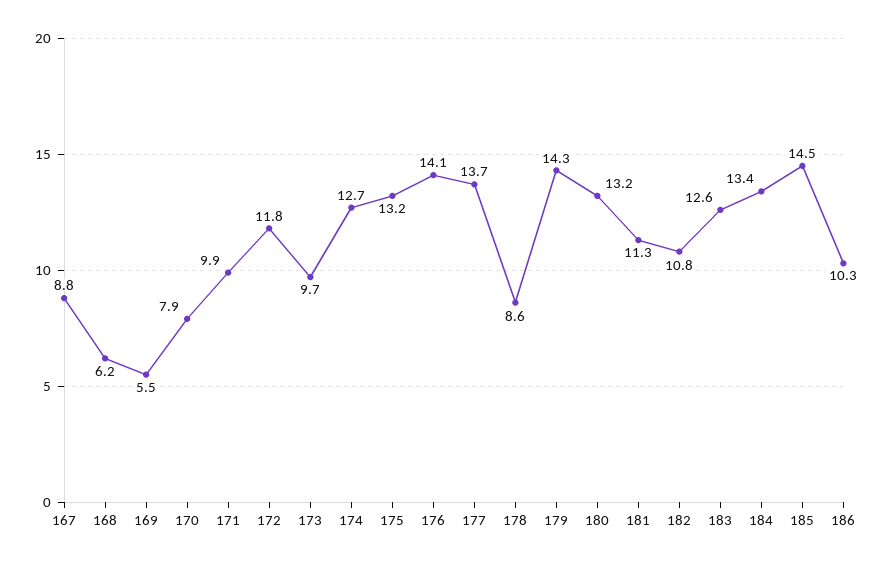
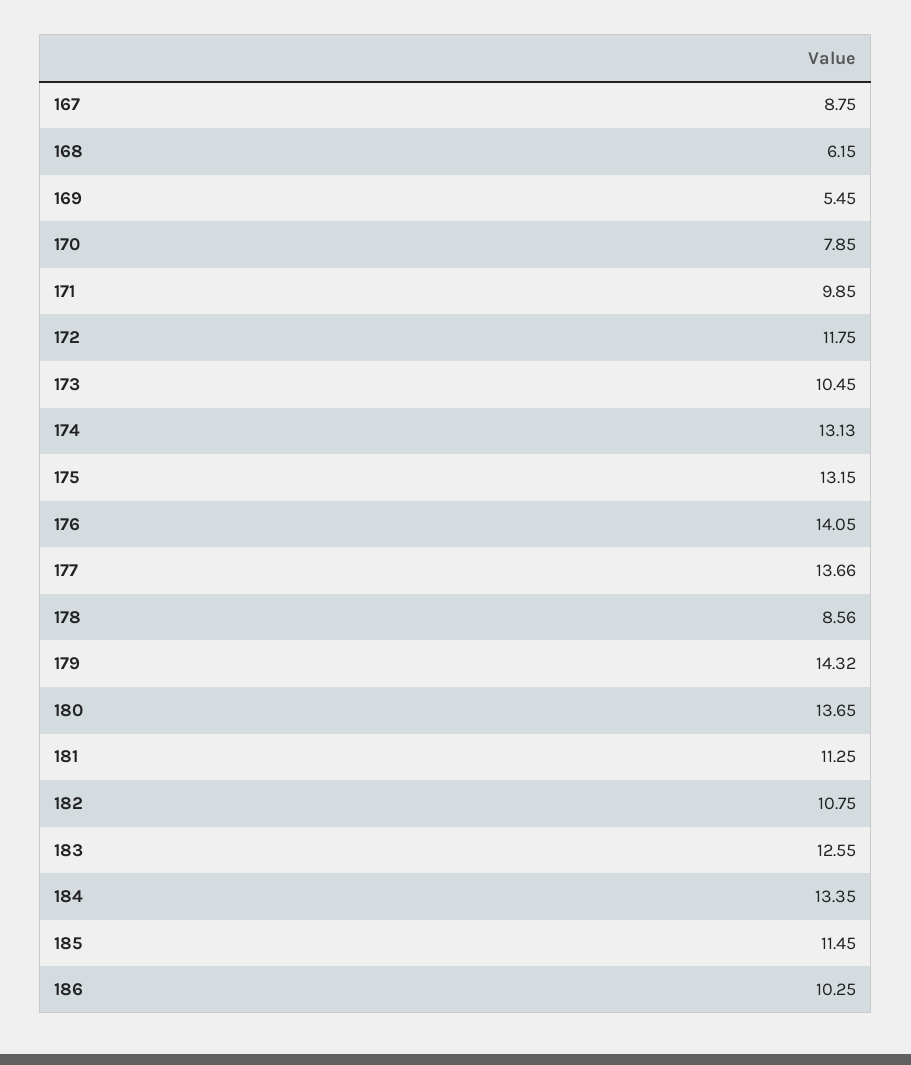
  {
    "167": 8.75,
    "168": 6.15,
    "169": 5.45,
    "170": 7.85,
    "171": 9.85,
    "172": 11.75,
-   "173": 9.7,
+   "173": 10.45,
-   "174": 12.7,
+   "174": 13.13,
    "175": 13.15,
    "176": 14.05,
    "177": 13.66,
    "178": 8.56,
    "179": 14.32,
-   "180": 13.2,
+   "180": 13.65,
    "181": 11.25,
    "182": 10.75,
    "183": 12.55,
    "184": 13.35,
-   "185": 14.5,
+   "185": 11.45,
    "186": 10.25
  }

